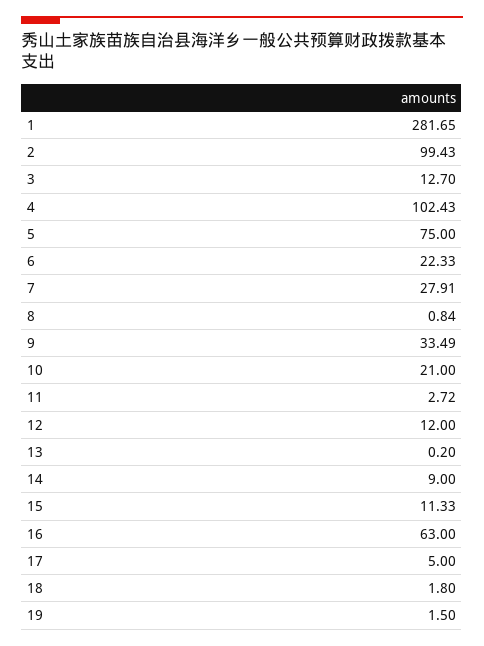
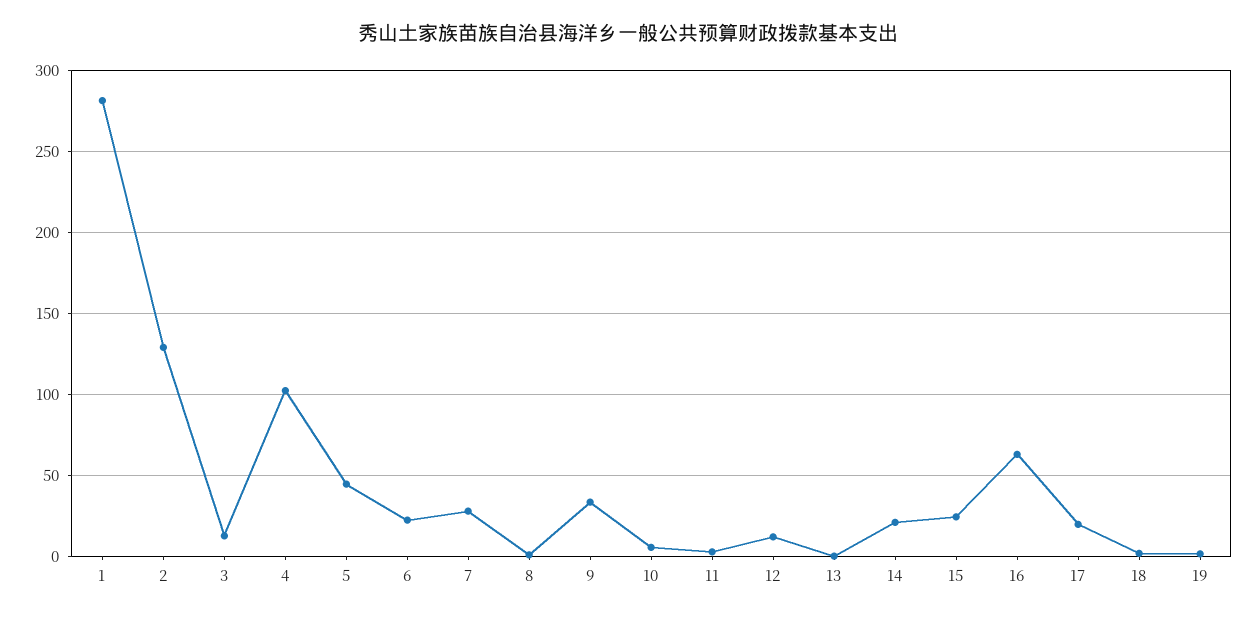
  {
    "1": 281.65,
-   "2": 99.43,
+   "2": 130,
    "3": 12.7,
    "4": 102.43,
-   "5": 75,
+   "5": 45,
    "6": 22.33,
    "7": 27.91,
    "8": 0.84,
    "9": 33.49,
-   "10": 21,
+   "10": 5,
    "11": 2.72,
    "12": 12,
    "13": 0.2,
-   "14": 9,
+   "14": 20,
-   "15": 11.33,
+   "15": 25,
    "16": 63,
-   "17": 5,
+   "17": 20,
    "18": 1.8,
    "19": 1.5
  }

